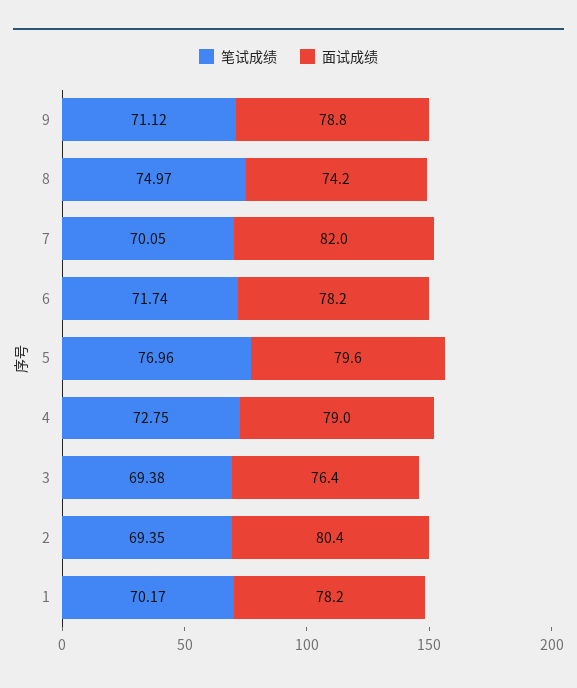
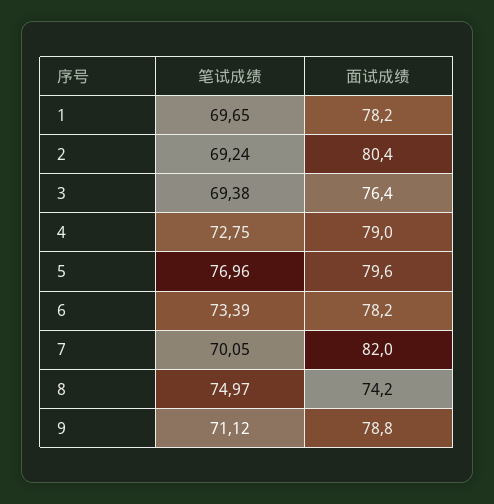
  {
    "笔试成绩": {
      "9": 71.12,
      "8": 74.97,
      "7": 70.05,
-     "6": 71.74,
+     "6": 73.39,
      "5": 76.96,
      "4": 72.75,
      "3": 69.38,
-     "2": 69.35,
+     "2": 69.24,
-     "1": 70.17
+     "1": 69.65
    },
    "面试成绩": {
      "9": 78.8,
      "8": 74.2,
      "7": 82,
      "6": 78.2,
      "5": 79.6,
      "4": 79,
      "3": 76.4,
      "2": 80.4,
      "1": 78.2
    }
  }

